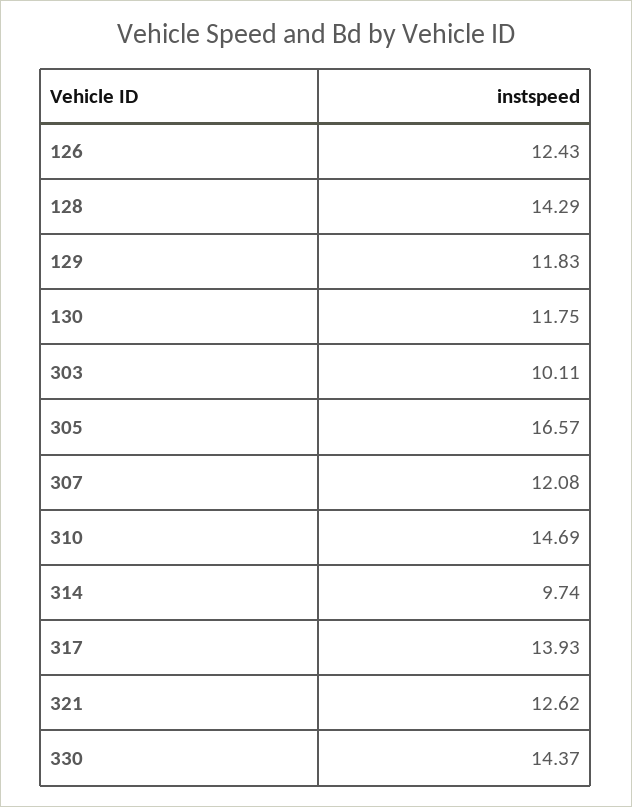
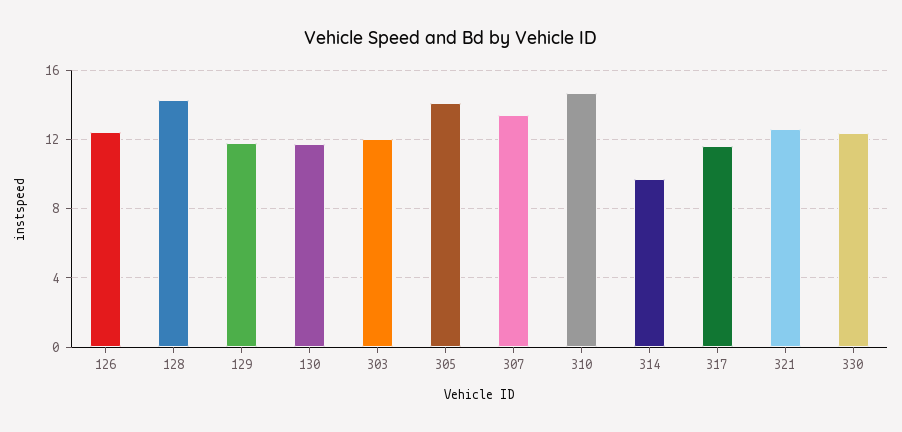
  {
    "126": 12.43,
    "128": 14.29,
    "129": 11.83,
    "130": 11.75,
-   "303": 10.11,
+   "303": 12,
-   "305": 16.57,
+   "305": 14,
-   "307": 12.08,
+   "307": 13.5,
    "310": 14.69,
    "314": 9.74,
-   "317": 13.93,
+   "317": 11.5,
    "321": 12.62,
-   "330": 14.37
+   "330": 12.5
  }

